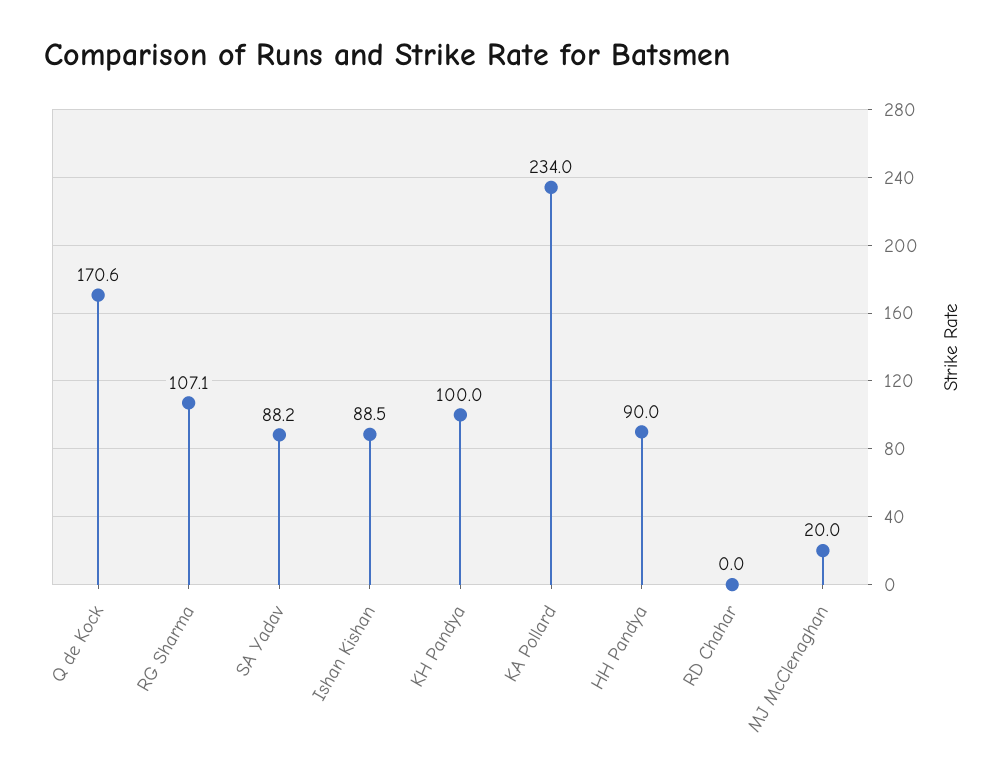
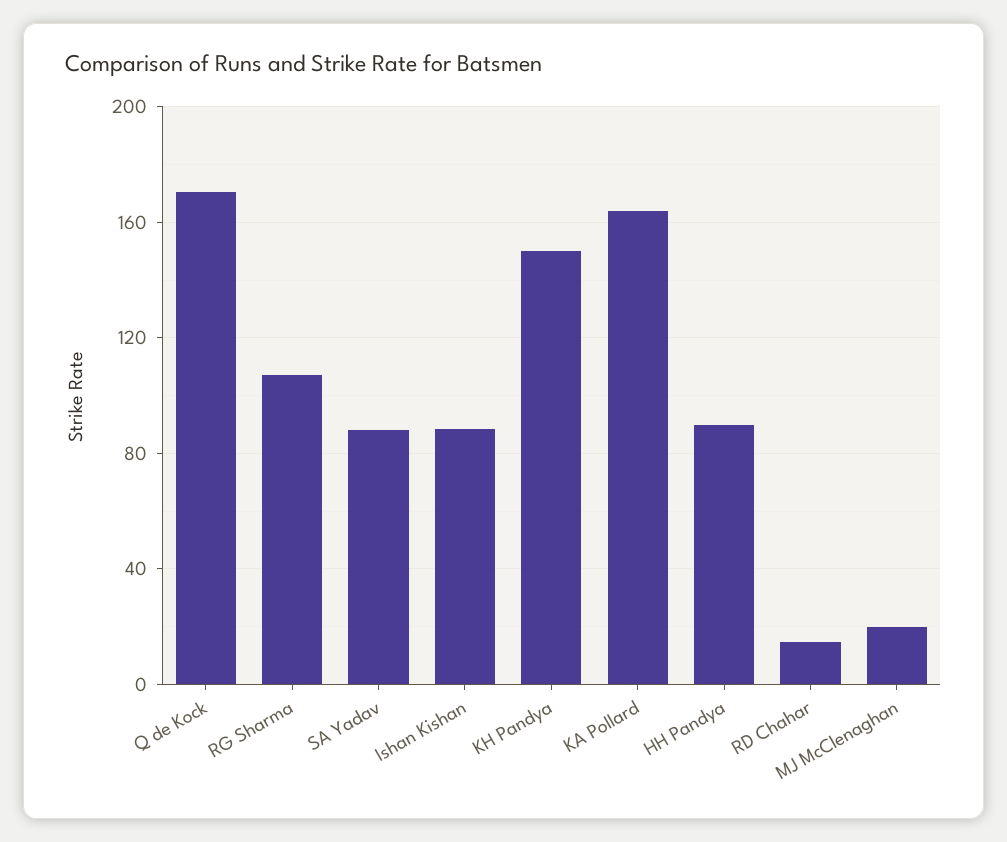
  {
    "Q de Kock": 170.6,
    "RG Sharma": 107.1,
    "SA Yadav": 88.2,
    "Ishan Kishan": 88.5,
-   "KH Pandya": 100,
+   "KH Pandya": 150,
-   "KA Pollard": 234,
+   "KA Pollard": 165,
    "HH Pandya": 90,
-   "RD Chahar": 0,
+   "RD Chahar": 15,
    "MJ McClenaghan": 20
  }

